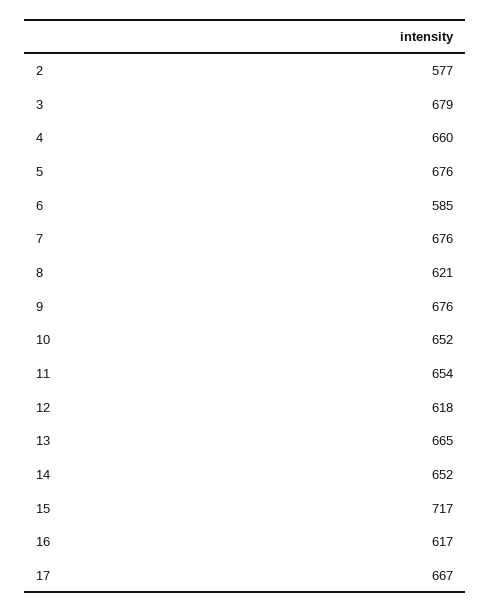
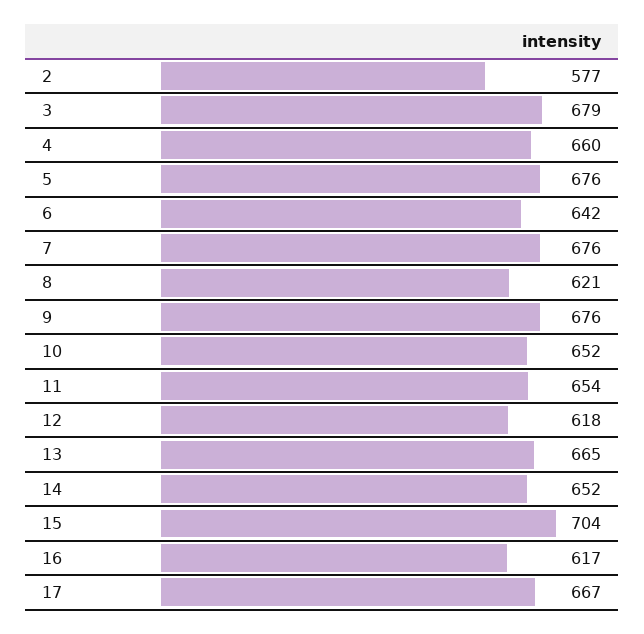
  {
    "2": 577,
    "3": 679,
    "4": 660,
    "5": 676,
-   "6": 585,
+   "6": 642,
    "7": 676,
    "8": 621,
    "9": 676,
    "10": 652,
    "11": 654,
    "12": 618,
    "13": 665,
    "14": 652,
-   "15": 717,
+   "15": 704,
    "16": 617,
    "17": 667
  }

